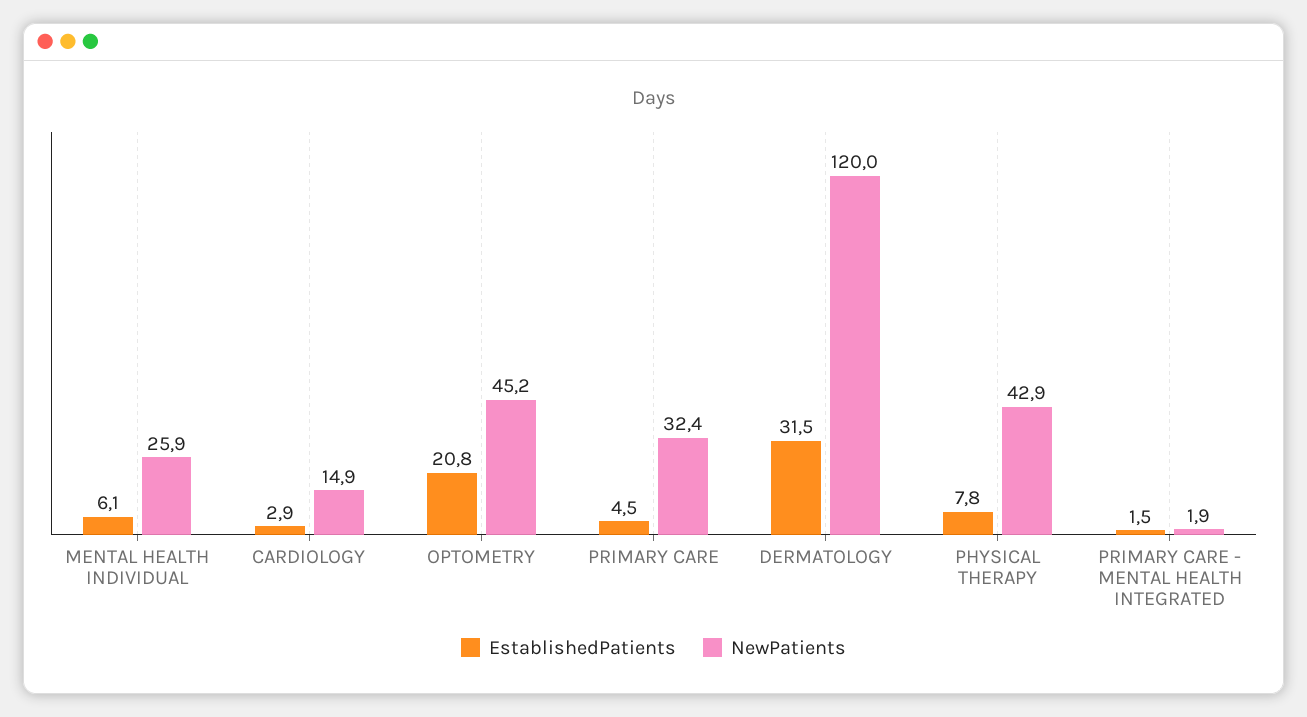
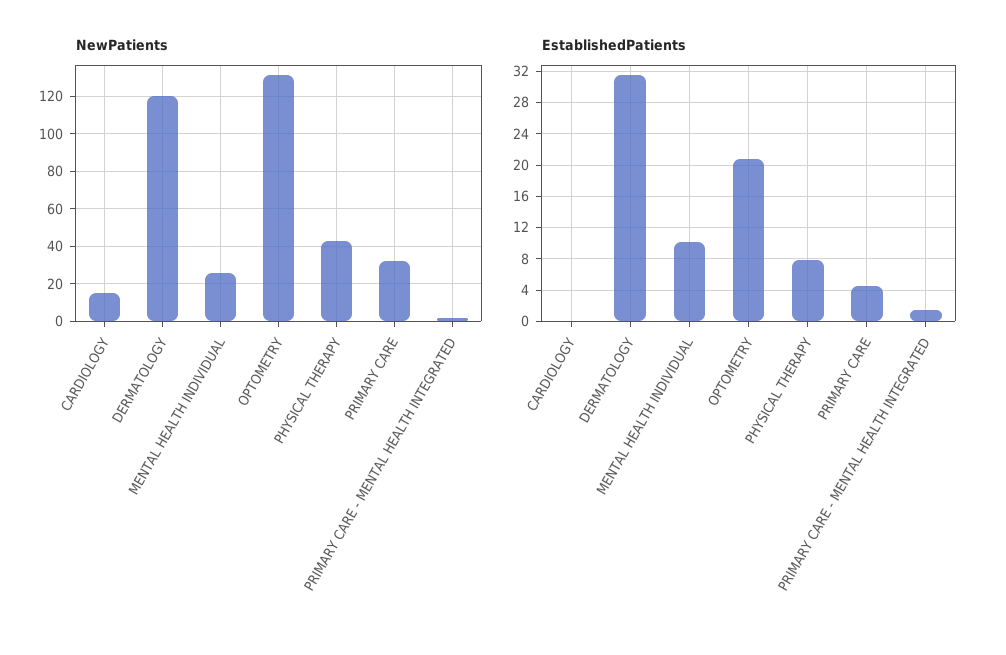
  {
    "EstablishedPatients": {
-     "MENTAL HEALTH INDIVIDUAL": 6.1,
+     "MENTAL HEALTH INDIVIDUAL": 10,
-     "CARDIOLOGY": 2.9,
+     "CARDIOLOGY": 0,
      "OPTOMETRY": 20.8,
      "PRIMARY CARE": 4.5,
      "DERMATOLOGY": 31.5,
      "PHYSICAL THERAPY": 7.8,
      "PRIMARY CARE - MENTAL HEALTH INTEGRATED": 1.5
    },
    "NewPatients": {
      "MENTAL HEALTH INDIVIDUAL": 25.9,
      "CARDIOLOGY": 14.9,
-     "OPTOMETRY": 45.2,
+     "OPTOMETRY": 130,
      "PRIMARY CARE": 32.4,
      "DERMATOLOGY": 120,
      "PHYSICAL THERAPY": 42.9,
      "PRIMARY CARE - MENTAL HEALTH INTEGRATED": 1.9
    }
  }

